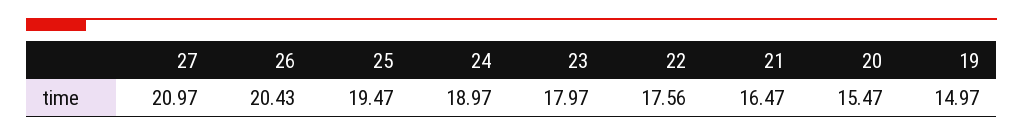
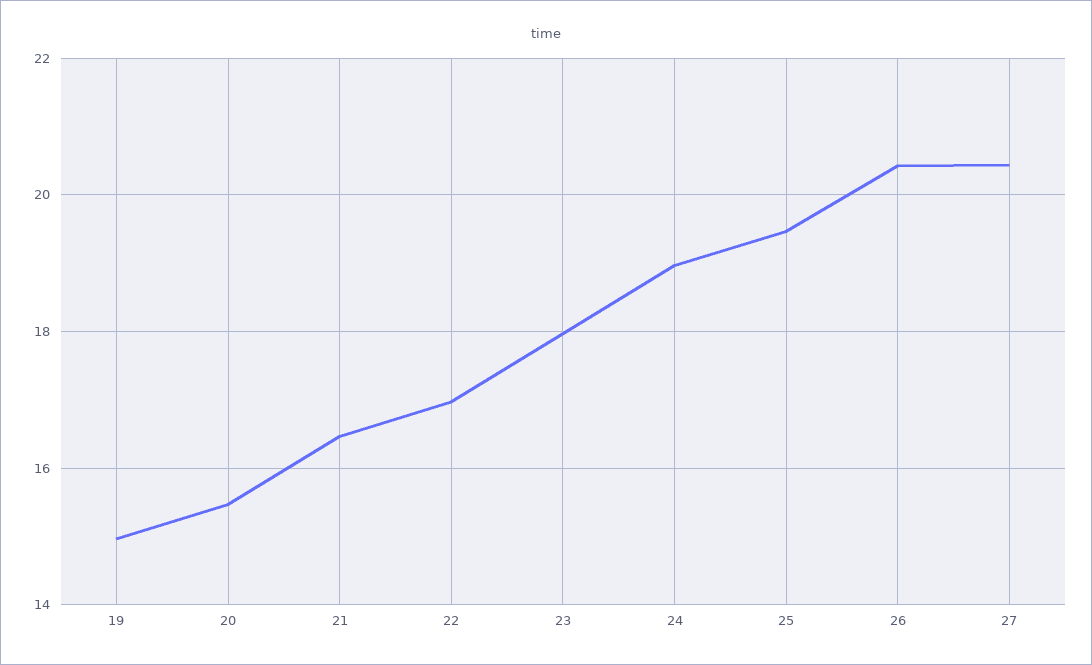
  {
-   "27": 20.97,
+   "27": 20.4,
    "26": 20.43,
    "25": 19.47,
    "24": 18.97,
    "23": 17.97,
-   "22": 17.56,
+   "22": 17,
    "21": 16.47,
    "20": 15.47,
    "19": 14.97
  }

